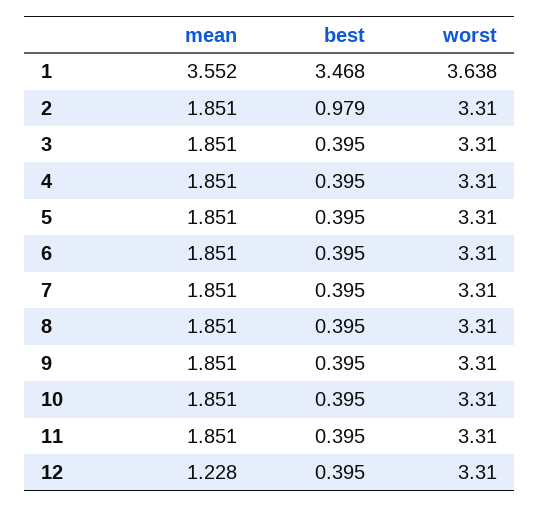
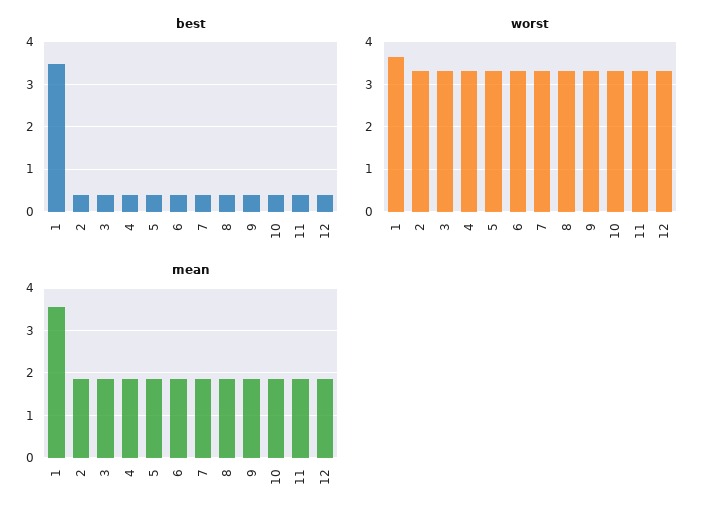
  {
    "mean": {
      "1": 3.552,
      "2": 1.851,
      "3": 1.851,
      "4": 1.851,
      "5": 1.851,
      "6": 1.851,
      "7": 1.851,
      "8": 1.851,
      "9": 1.851,
      "10": 1.851,
      "11": 1.851,
-     "12": 1.228
+     "12": 1.8
    },
    "best": {
      "1": 3.468,
-     "2": 0.979,
+     "2": 0.4,
      "3": 0.395,
      "4": 0.395,
      "5": 0.395,
      "6": 0.395,
      "7": 0.395,
      "8": 0.395,
      "9": 0.395,
      "10": 0.395,
      "11": 0.395,
      "12": 0.395
    },
    "worst": {
      "1": 3.638,
      "2": 3.31,
      "3": 3.31,
      "4": 3.31,
      "5": 3.31,
      "6": 3.31,
      "7": 3.31,
      "8": 3.31,
      "9": 3.31,
      "10": 3.31,
      "11": 3.31,
      "12": 3.31
    }
  }

